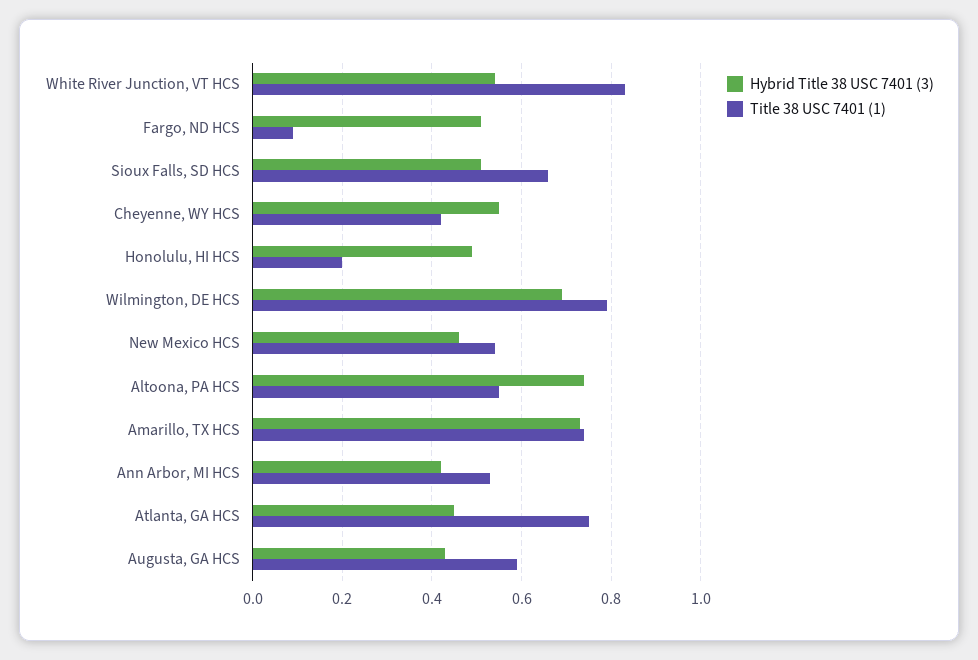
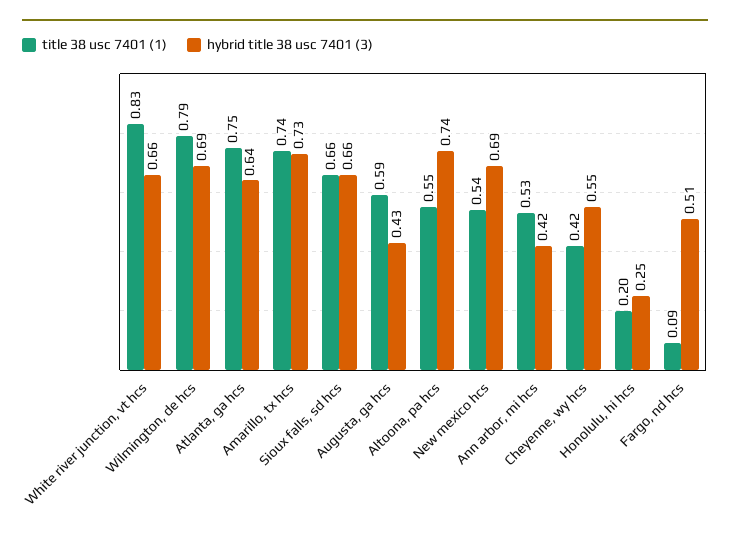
  {
    "Hybrid Title 38 USC 7401 (3)": {
-     "White River Junction, VT HCS": 0.55,
+     "White River Junction, VT HCS": 0.66,
      "Fargo, ND HCS": 0.51,
-     "Sioux Falls, SD HCS": 0.5,
+     "Sioux Falls, SD HCS": 0.66,
      "Cheyenne, WY HCS": 0.55,
-     "Honolulu, HI HCS": 0.5,
+     "Honolulu, HI HCS": 0.25,
      "Wilmington, DE HCS": 0.69,
-     "New Mexico HCS": 0.45,
+     "New Mexico HCS": 0.69,
      "Altoona, PA HCS": 0.74,
      "Amarillo, TX HCS": 0.73,
      "Ann Arbor, MI HCS": 0.42,
-     "Atlanta, GA HCS": 0.45,
+     "Atlanta, GA HCS": 0.64,
      "Augusta, GA HCS": 0.43
    },
    "Title 38 USC 7401 (1)": {
      "White River Junction, VT HCS": 0.83,
      "Fargo, ND HCS": 0.09,
      "Sioux Falls, SD HCS": 0.66,
      "Cheyenne, WY HCS": 0.42,
      "Honolulu, HI HCS": 0.2,
      "Wilmington, DE HCS": 0.79,
      "New Mexico HCS": 0.54,
      "Altoona, PA HCS": 0.55,
      "Amarillo, TX HCS": 0.74,
      "Ann Arbor, MI HCS": 0.53,
      "Atlanta, GA HCS": 0.75,
      "Augusta, GA HCS": 0.59
    }
  }

